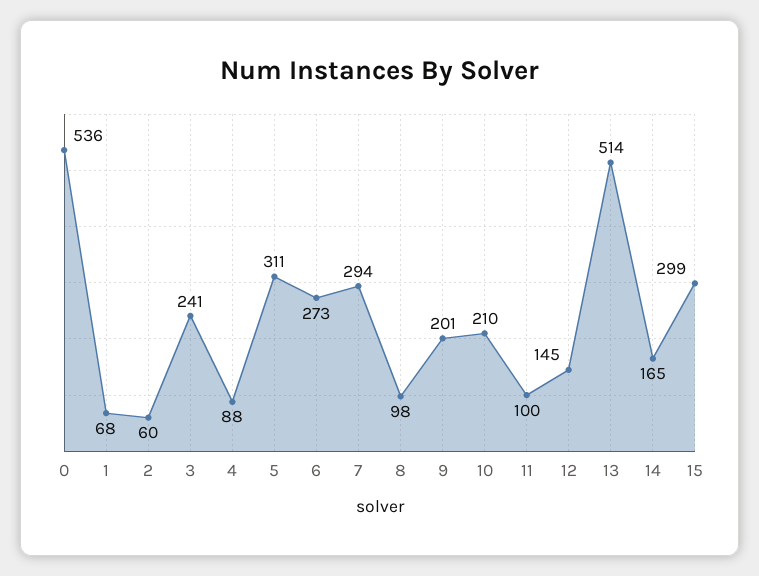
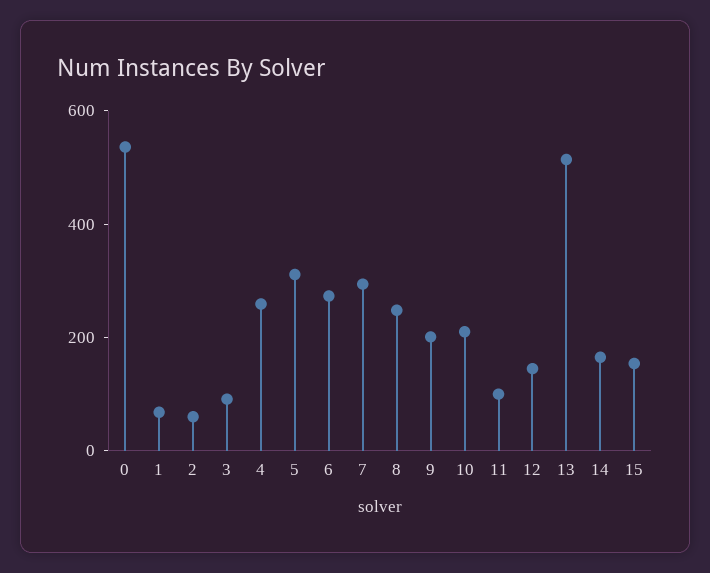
  {
    "0": 536,
    "1": 68,
    "2": 60,
-   "3": 241,
+   "3": 100,
-   "4": 88,
+   "4": 250,
    "5": 311,
    "6": 273,
    "7": 294,
-   "8": 98,
+   "8": 250,
    "9": 201,
    "10": 210,
    "11": 100,
    "12": 145,
    "13": 514,
    "14": 165,
-   "15": 299
+   "15": 150
  }

